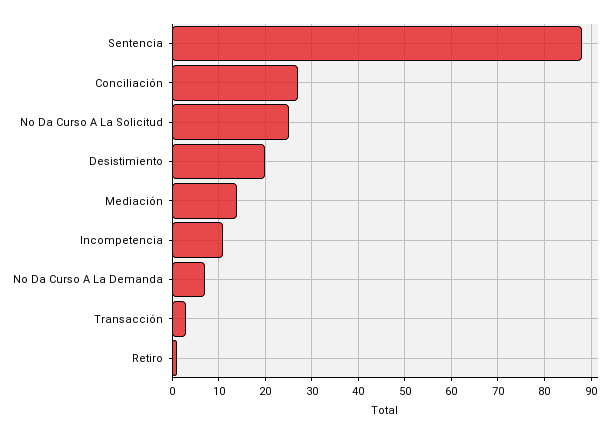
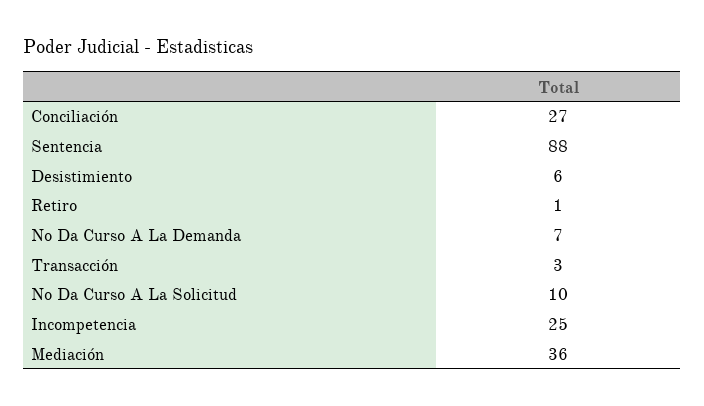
  {
    "Sentencia": 88,
    "Conciliación": 27,
-   "No Da Curso A La Solicitud": 25,
+   "No Da Curso A La Solicitud": 10,
-   "Desistimiento": 20,
+   "Desistimiento": 6,
-   "Mediación": 15,
+   "Mediación": 36,
-   "Incompetencia": 10,
+   "Incompetencia": 25,
    "No Da Curso A La Demanda": 7,
    "Transacción": 3,
    "Retiro": 1
  }

